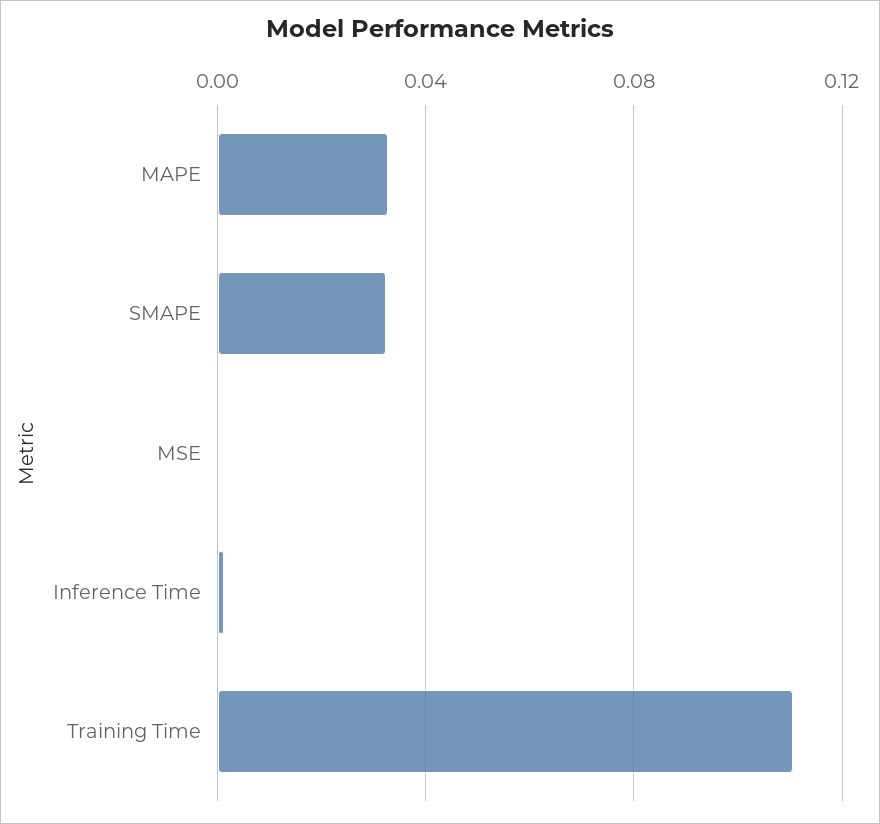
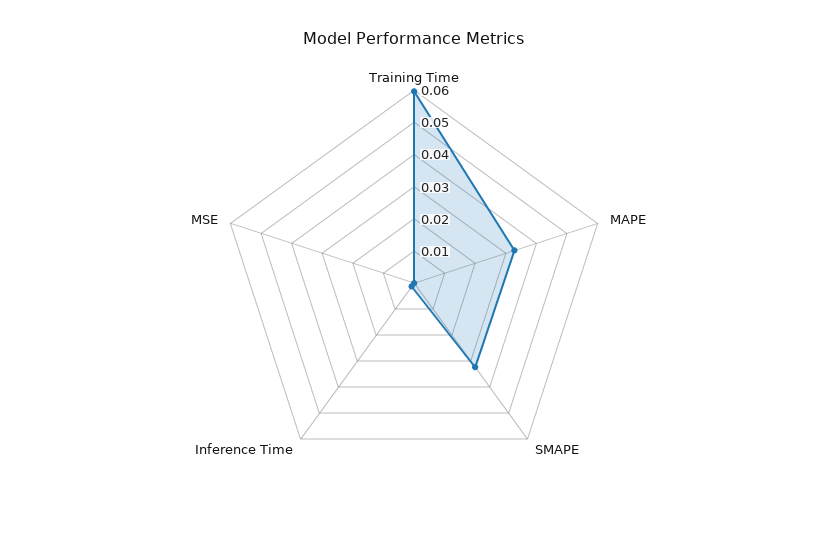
  {
    "MAPE": 0.0325,
    "SMAPE": 0.0325,
    "MSE": 0,
    "Inference Time": 0.0025,
-   "Training Time": 0.11
+   "Training Time": 0.06
  }

